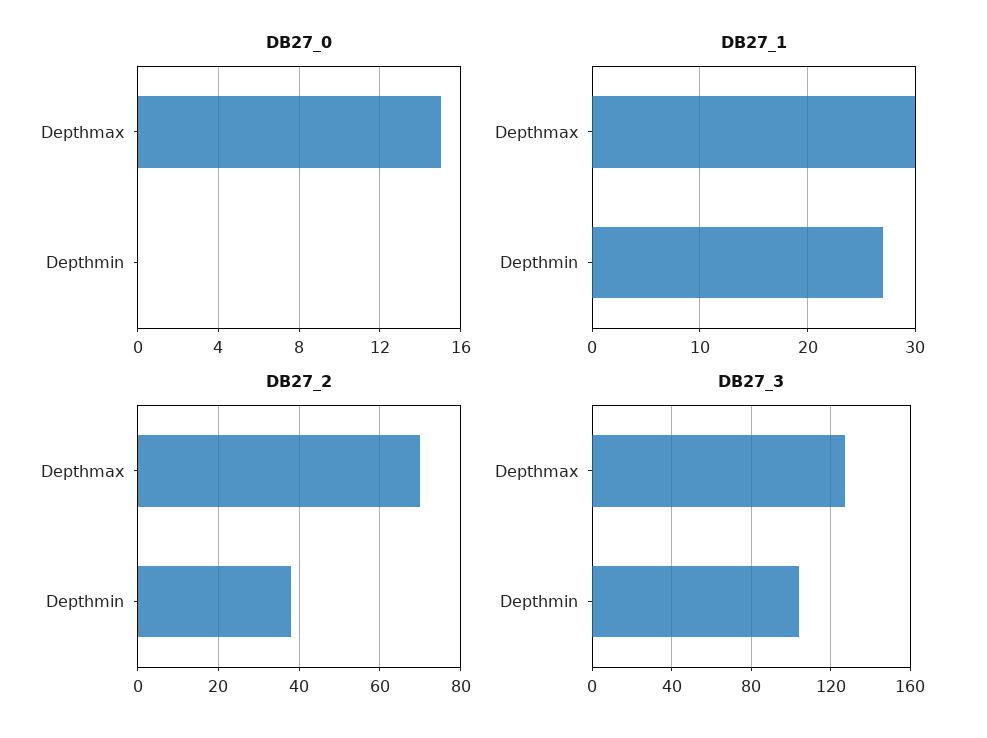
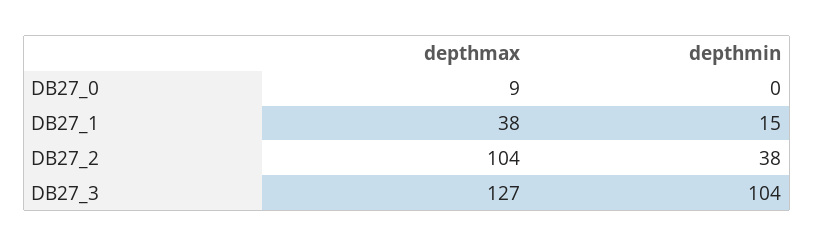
  {
    "DB27_0": {
-     "Depthmax": 15,
+     "Depthmax": 9,
      "Depthmin": 0
    },
    "DB27_1": {
-     "Depthmax": 30,
+     "Depthmax": 38,
-     "Depthmin": 27
+     "Depthmin": 15
    },
    "DB27_2": {
-     "Depthmax": 70,
+     "Depthmax": 104,
      "Depthmin": 38
    },
    "DB27_3": {
      "Depthmax": 127,
      "Depthmin": 104
    }
  }

